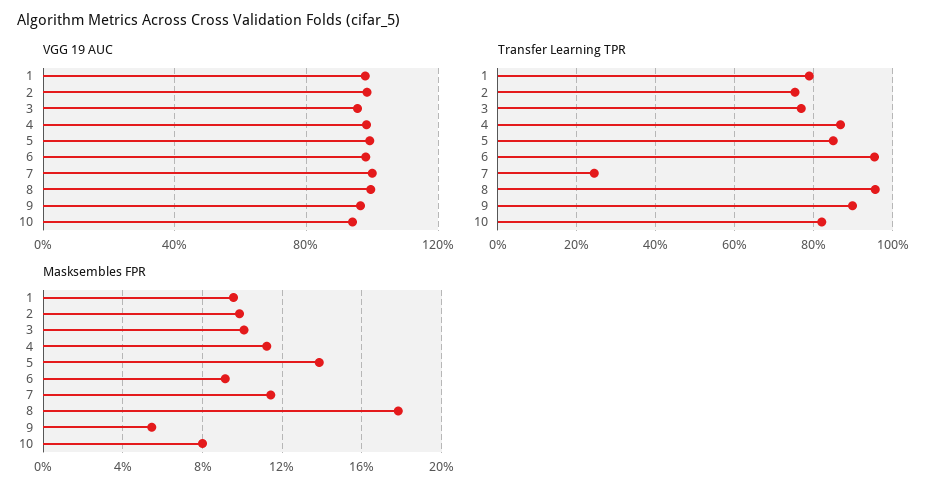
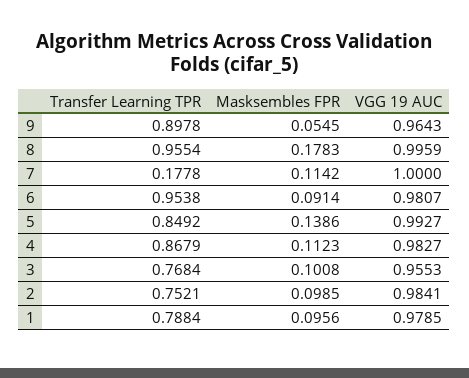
  {
    "VGG 19 AUC": {
      "1": 0.9785,
      "2": 0.9841,
      "3": 0.9553,
      "4": 0.9827,
      "5": 0.9927,
      "6": 0.9807,
      "7": 1,
      "8": 0.9959,
-     "9": 0.9643,
+     "9": 0.9643
-     "10": 0.95
    },
    "Transfer Learning TPR": {
      "1": 0.7884,
      "2": 0.7521,
      "3": 0.7684,
      "4": 0.8679,
      "5": 0.8492,
      "6": 0.9538,
-     "7": 0.24,
+     "7": 0.1778,
      "8": 0.9554,
-     "9": 0.8978,
+     "9": 0.8978
-     "10": 0.82
    },
    "Masksembles FPR": {
      "1": 0.0956,
      "2": 0.0985,
      "3": 0.1008,
      "4": 0.1123,
      "5": 0.1386,
      "6": 0.0914,
      "7": 0.1142,
      "8": 0.1783,
-     "9": 0.0545,
+     "9": 0.0545
-     "10": 0.08
    }
  }

